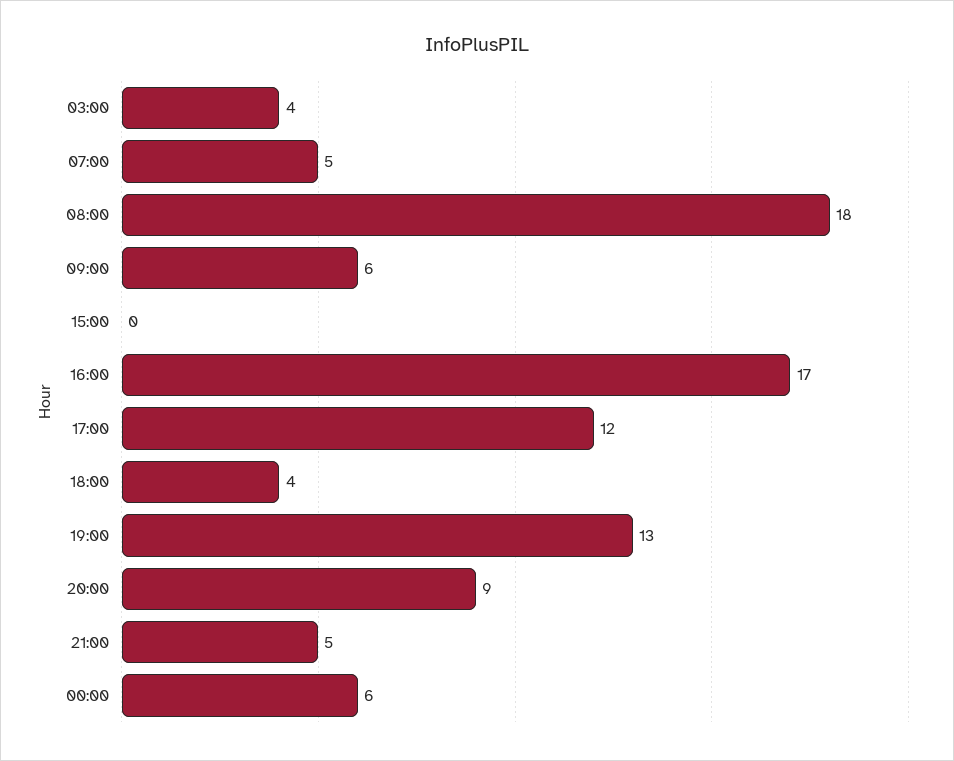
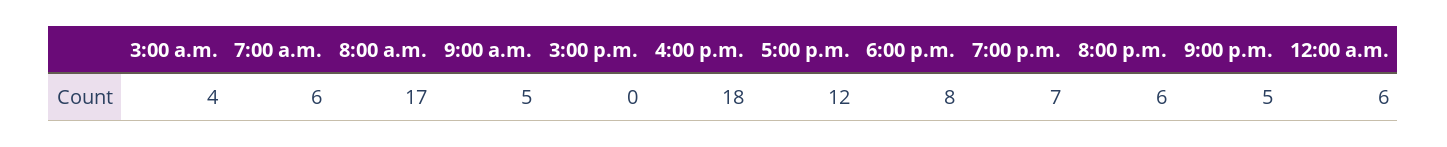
  {
    "03:00": 4,
-   "07:00": 5,
+   "07:00": 6,
-   "08:00": 18,
+   "08:00": 17,
-   "09:00": 6,
+   "09:00": 5,
    "15:00": 0,
-   "16:00": 17,
+   "16:00": 18,
    "17:00": 12,
-   "18:00": 4,
+   "18:00": 8,
-   "19:00": 13,
+   "19:00": 7,
-   "20:00": 9,
+   "20:00": 6,
    "21:00": 5,
    "00:00": 6
  }

